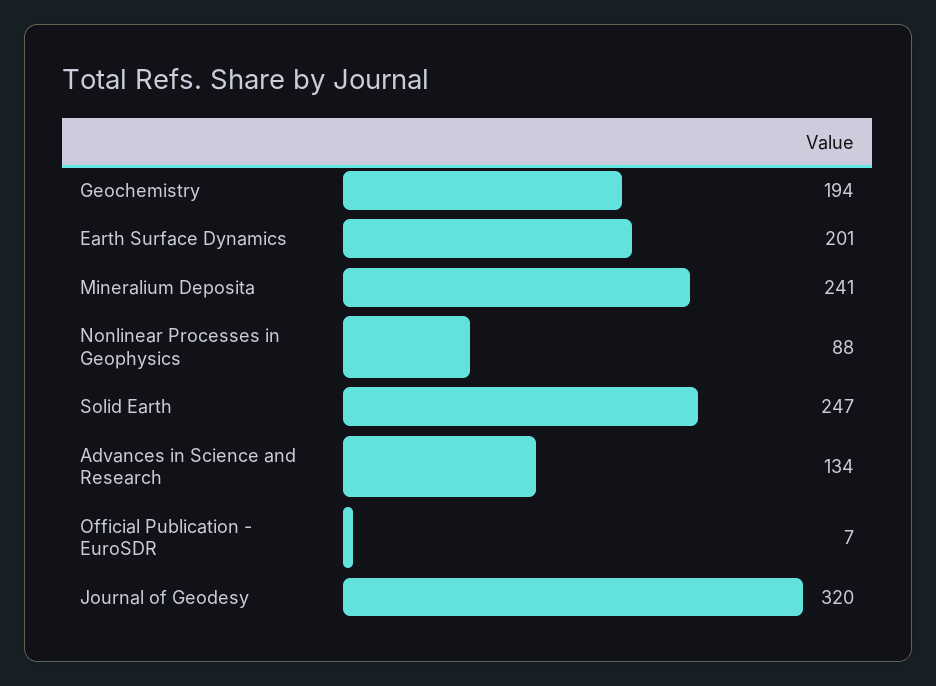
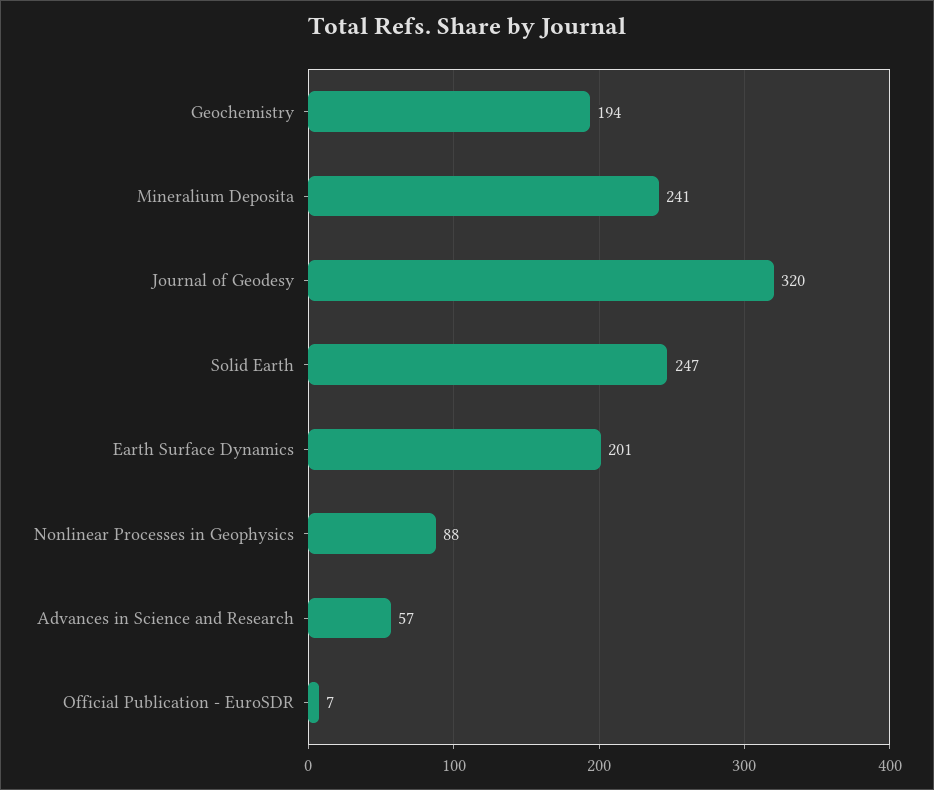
  {
    "Geochemistry": 194,
    "Earth Surface Dynamics": 201,
    "Mineralium Deposita": 241,
    "Nonlinear Processes in Geophysics": 88,
    "Solid Earth": 247,
-   "Advances in Science and Research": 134,
+   "Advances in Science and Research": 57,
    "Official Publication - EuroSDR": 7,
    "Journal of Geodesy": 320
  }

